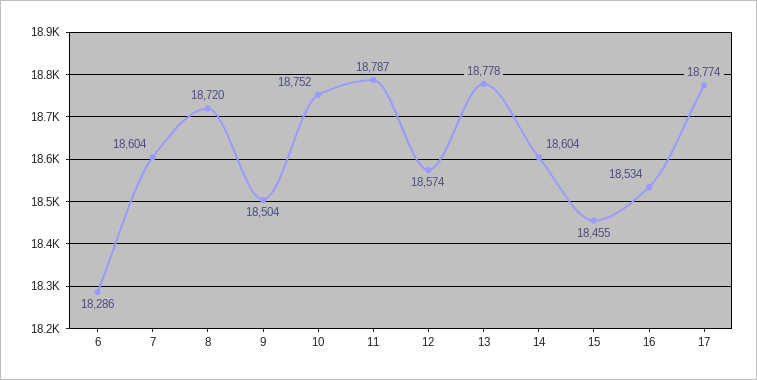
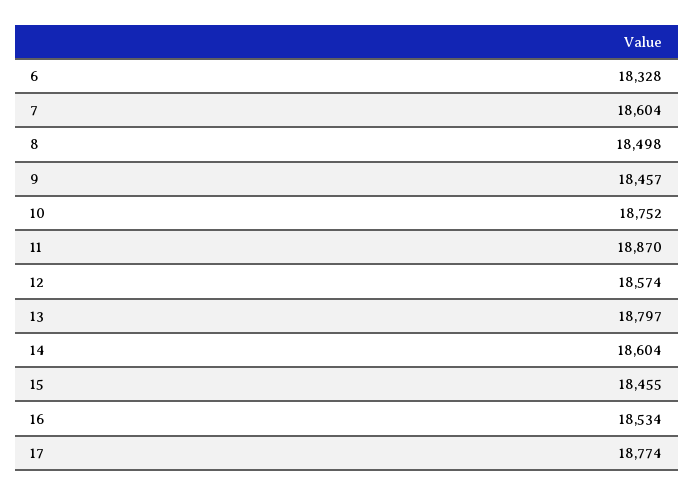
  {
-   "6": 18286,
+   "6": 18328,
    "7": 18604,
-   "8": 18720,
+   "8": 18498,
-   "9": 18504,
+   "9": 18457,
    "10": 18752,
-   "11": 18787,
+   "11": 18870,
    "12": 18574,
-   "13": 18778,
+   "13": 18797,
    "14": 18604,
    "15": 18455,
    "16": 18534,
    "17": 18774
  }

